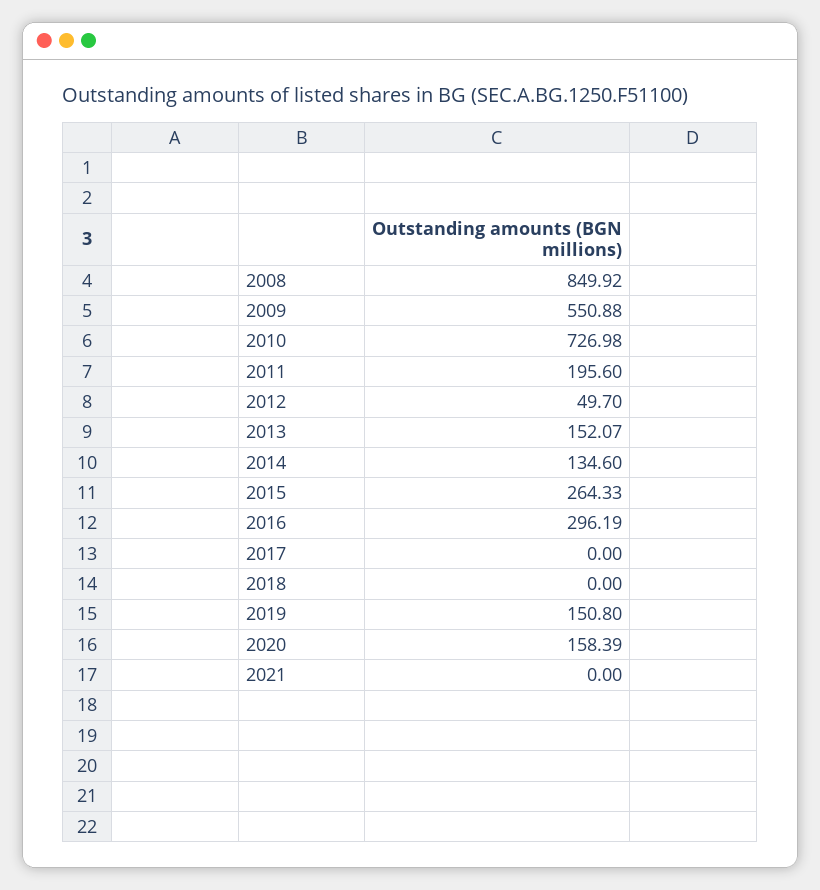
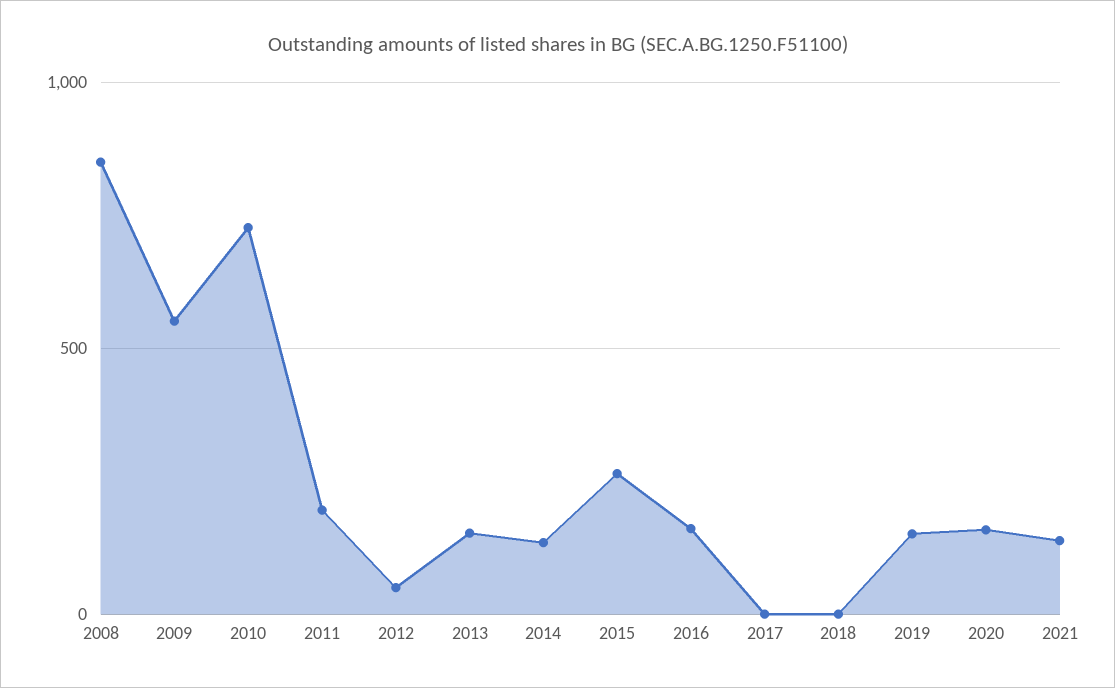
  {
    "2008": 849.92,
    "2009": 550.88,
    "2010": 726.98,
    "2011": 195.6,
    "2012": 49.7,
    "2013": 152.07,
    "2014": 134.6,
    "2015": 264.33,
-   "2016": 296.19,
+   "2016": 150,
    "2017": 0,
    "2018": 0,
    "2019": 150.8,
    "2020": 158.39,
-   "2021": 0
+   "2021": 150
  }

